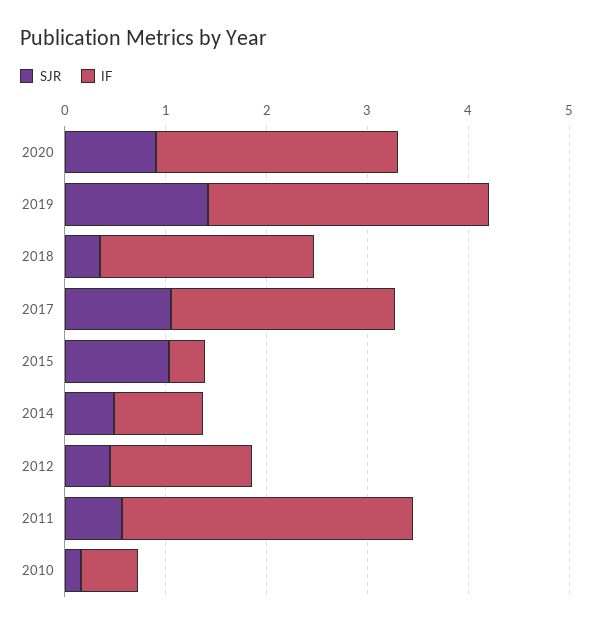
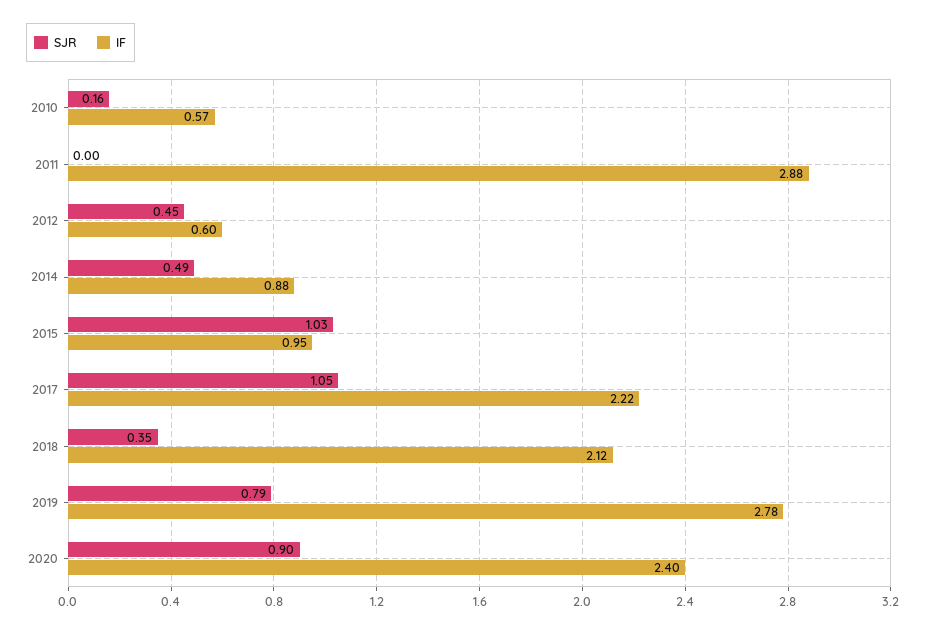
  {
    "SJR": {
      "2020": 0.9,
-     "2019": 1.4,
+     "2019": 0.79,
      "2018": 0.35,
      "2017": 1.05,
      "2015": 1.03,
      "2014": 0.49,
      "2012": 0.45,
-     "2011": 0.6,
+     "2011": 0,
      "2010": 0.16
    },
    "IF": {
      "2020": 2.4,
      "2019": 2.78,
      "2018": 2.12,
      "2017": 2.22,
-     "2015": 0.4,
+     "2015": 0.95,
      "2014": 0.88,
-     "2012": 1.4,
+     "2012": 0.6,
      "2011": 2.88,
      "2010": 0.57
    }
  }

